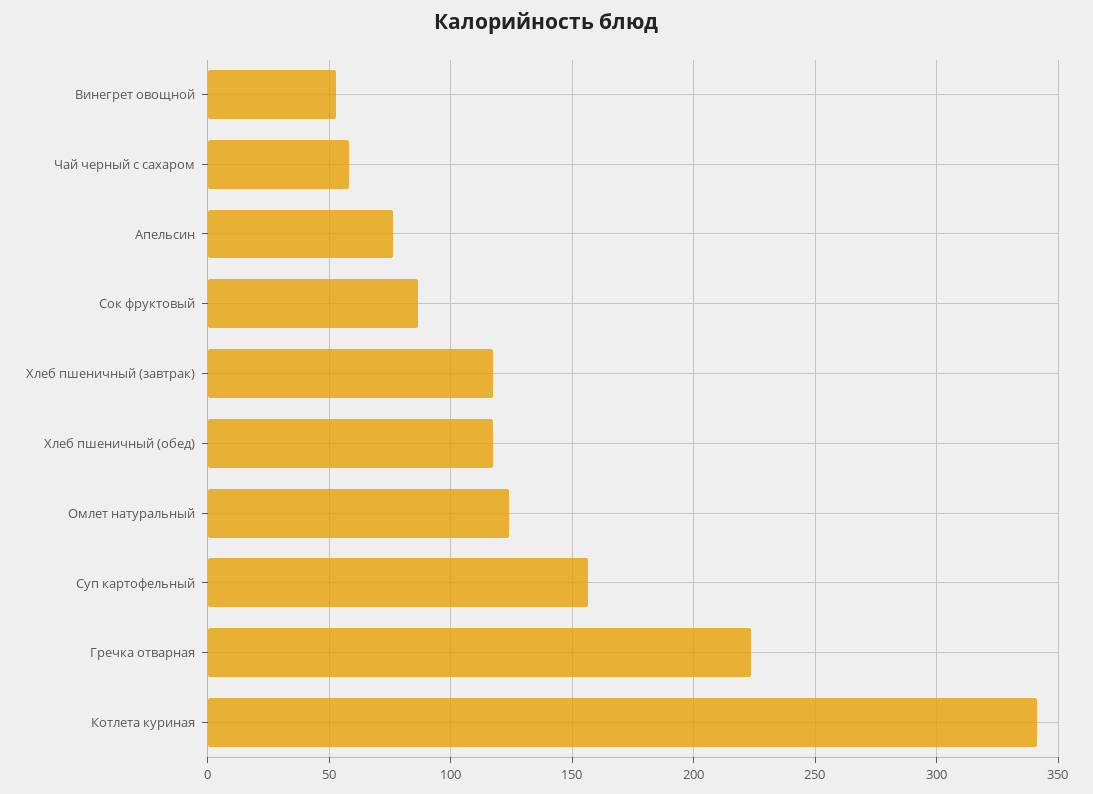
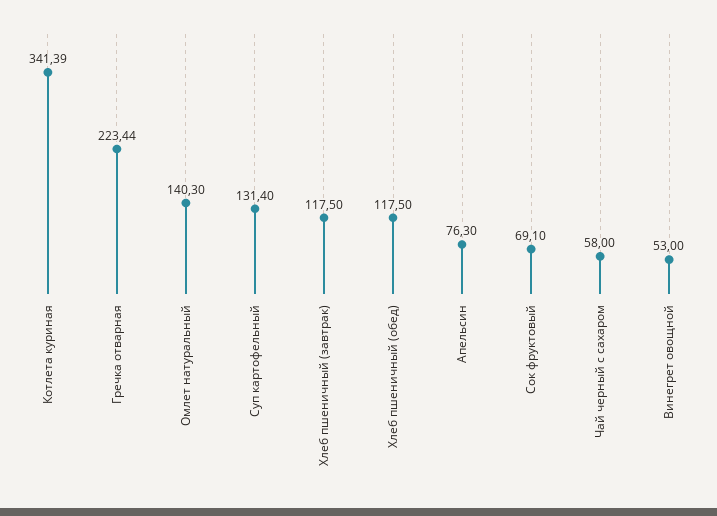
  {
    "Винегрет овощной": 53,
    "Чай черный с сахаром": 58,
    "Апельсин": 76.3,
-   "Сок фруктовый": 85,
+   "Сок фруктовый": 69.1,
    "Хлеб пшеничный (завтрак)": 117.5,
    "Хлеб пшеничный (обед)": 117.5,
-   "Омлет натуральный": 125,
+   "Омлет натуральный": 140.3,
-   "Суп картофельный": 155,
+   "Суп картофельный": 131.4,
    "Гречка отварная": 223.44,
    "Котлета куриная": 341.39
  }

